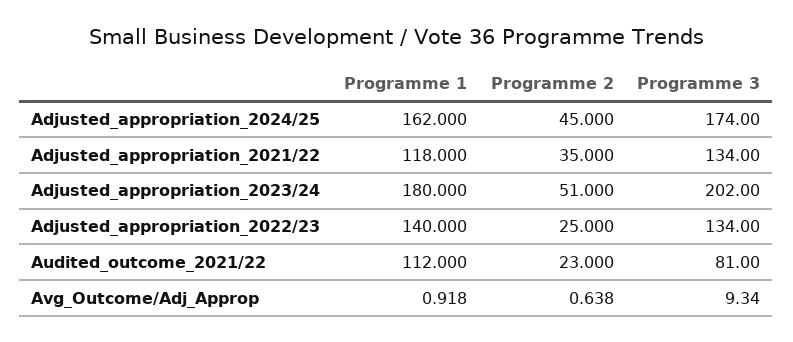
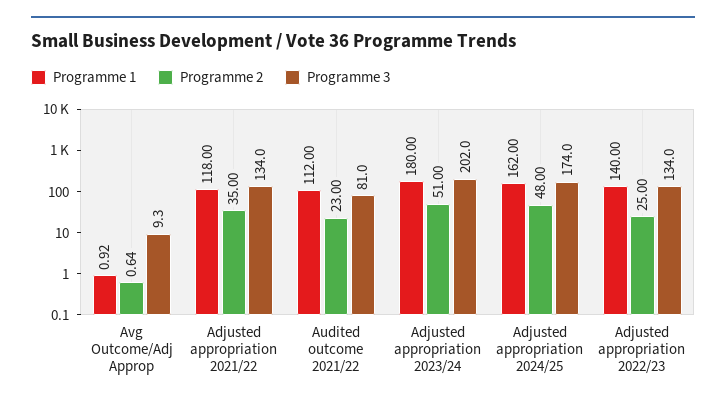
  {
    "Programme 1": {
      "Adjusted_appropriation_2024/25": 162,
      "Adjusted_appropriation_2021/22": 118,
      "Adjusted_appropriation_2023/24": 180,
      "Adjusted_appropriation_2022/23": 140,
      "Audited_outcome_2021/22": 112,
      "Avg_Outcome/Adj_Approp": 0.918
    },
    "Programme 2": {
-     "Adjusted_appropriation_2024/25": 45,
+     "Adjusted_appropriation_2024/25": 48,
      "Adjusted_appropriation_2021/22": 35,
      "Adjusted_appropriation_2023/24": 51,
      "Adjusted_appropriation_2022/23": 25,
      "Audited_outcome_2021/22": 23,
      "Avg_Outcome/Adj_Approp": 0.638
    },
    "Programme 3": {
      "Adjusted_appropriation_2024/25": 174,
      "Adjusted_appropriation_2021/22": 134,
      "Adjusted_appropriation_2023/24": 202,
      "Adjusted_appropriation_2022/23": 134,
      "Audited_outcome_2021/22": 81,
      "Avg_Outcome/Adj_Approp": 9.34
    }
  }

